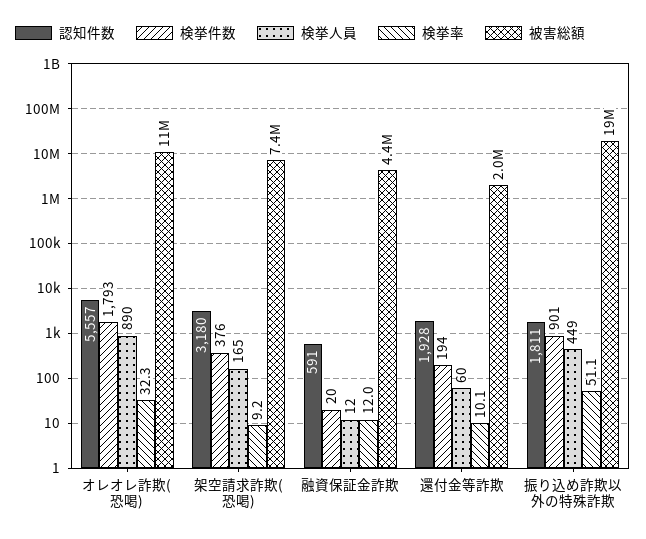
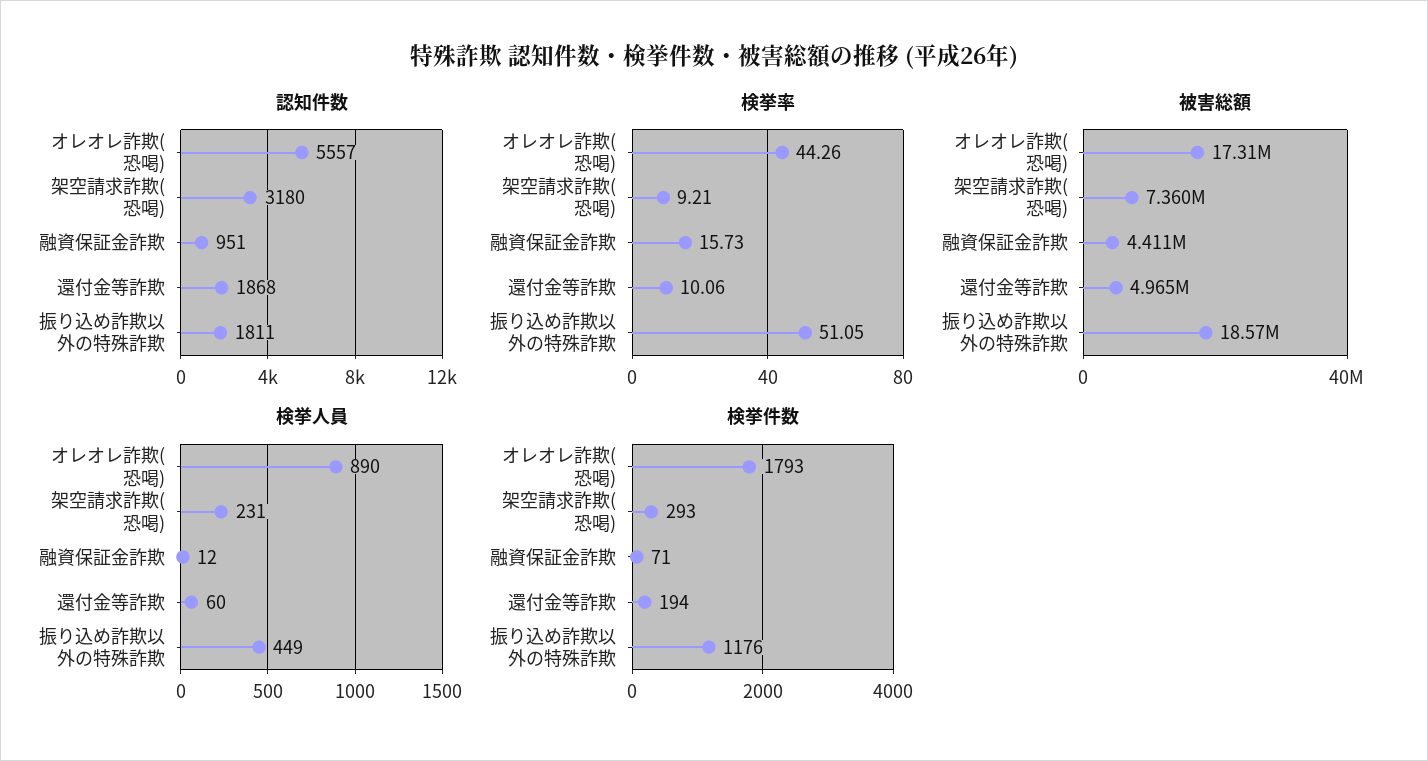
  {
    "認知件数": {
      "オレオレ詐欺(恐喝)": 5557,
      "架空請求詐欺(恐喝)": 3180,
-     "融資保証金詐欺": 591,
+     "融資保証金詐欺": 951,
-     "還付金等詐欺": 1928,
+     "還付金等詐欺": 1868,
      "振り込め詐欺以外の特殊詐欺": 1811
    },
    "検挙件数": {
      "オレオレ詐欺(恐喝)": 1793,
-     "架空請求詐欺(恐喝)": 376,
+     "架空請求詐欺(恐喝)": 293,
-     "融資保証金詐欺": 20,
+     "融資保証金詐欺": 71,
      "還付金等詐欺": 194,
-     "振り込め詐欺以外の特殊詐欺": 901
+     "振り込め詐欺以外の特殊詐欺": 1176
    },
    "検挙人員": {
      "オレオレ詐欺(恐喝)": 890,
-     "架空請求詐欺(恐喝)": 165,
+     "架空請求詐欺(恐喝)": 231,
      "融資保証金詐欺": 12,
      "還付金等詐欺": 60,
      "振り込め詐欺以外の特殊詐欺": 449
    },
    "検挙率": {
-     "オレオレ詐欺(恐喝)": 32.3,
+     "オレオレ詐欺(恐喝)": 44.26,
      "架空請求詐欺(恐喝)": 9.21,
-     "融資保証金詐欺": 12,
+     "融資保証金詐欺": 15.73,
      "還付金等詐欺": 10.06,
      "振り込め詐欺以外の特殊詐欺": 51.05
    },
    "被害総額": {
-     "オレオレ詐欺(恐喝)": 11000000,
+     "オレオレ詐欺(恐喝)": 17310000,
      "架空請求詐欺(恐喝)": 7360000,
      "融資保証金詐欺": 4411000,
-     "還付金等詐欺": 2000000,
+     "還付金等詐欺": 4965000,
      "振り込め詐欺以外の特殊詐欺": 18570000
    }
  }

